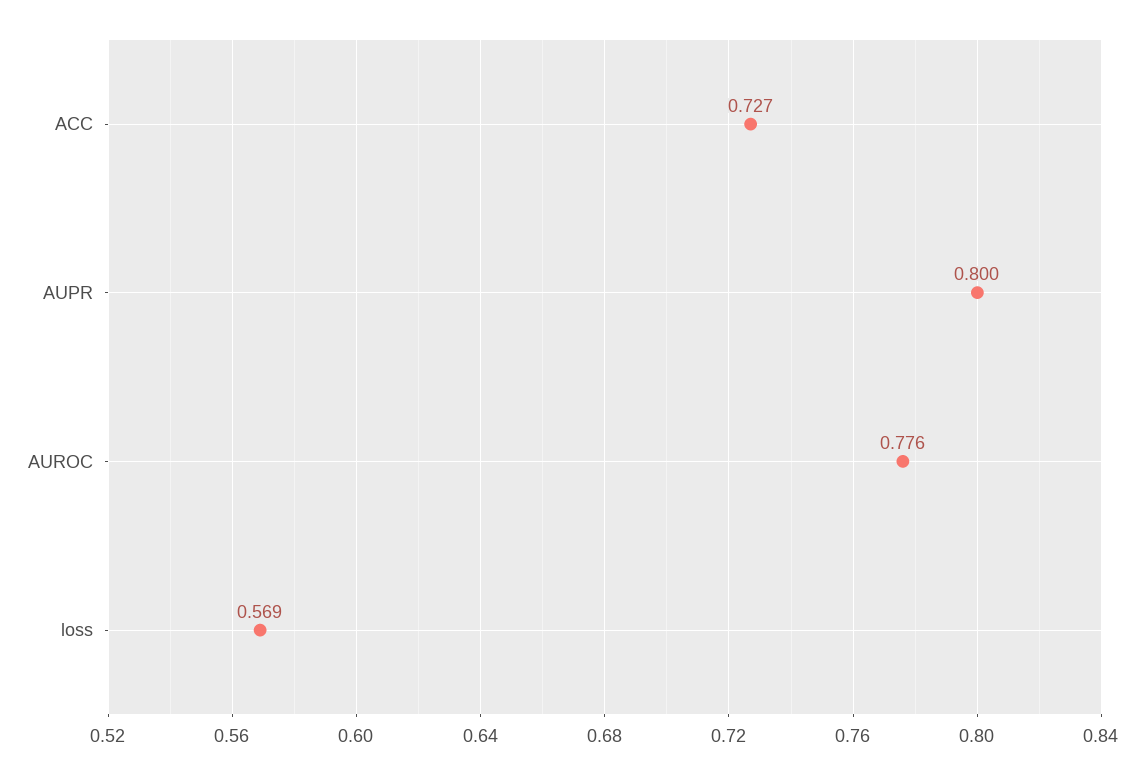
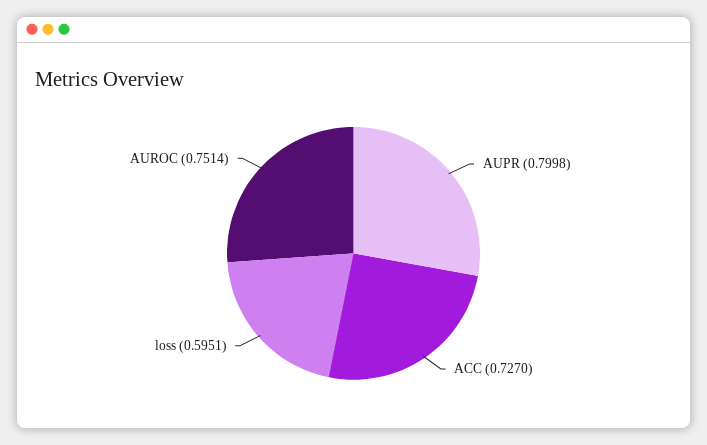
  {
    "ACC": 0.727,
    "AUPR": 0.7998,
-   "AUROC": 0.776,
+   "AUROC": 0.7514,
-   "loss": 0.569
+   "loss": 0.5951
  }

